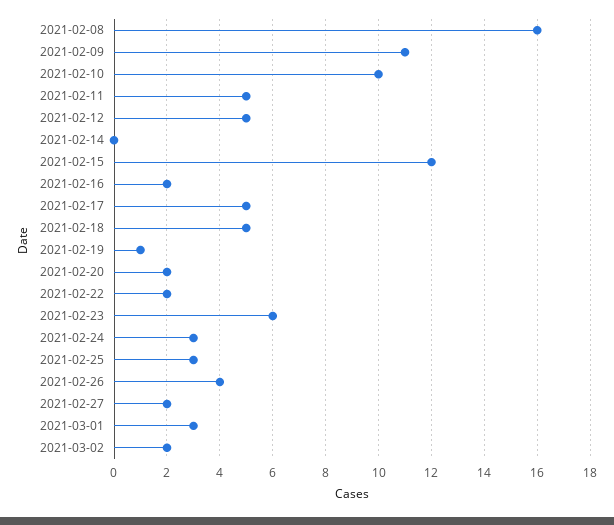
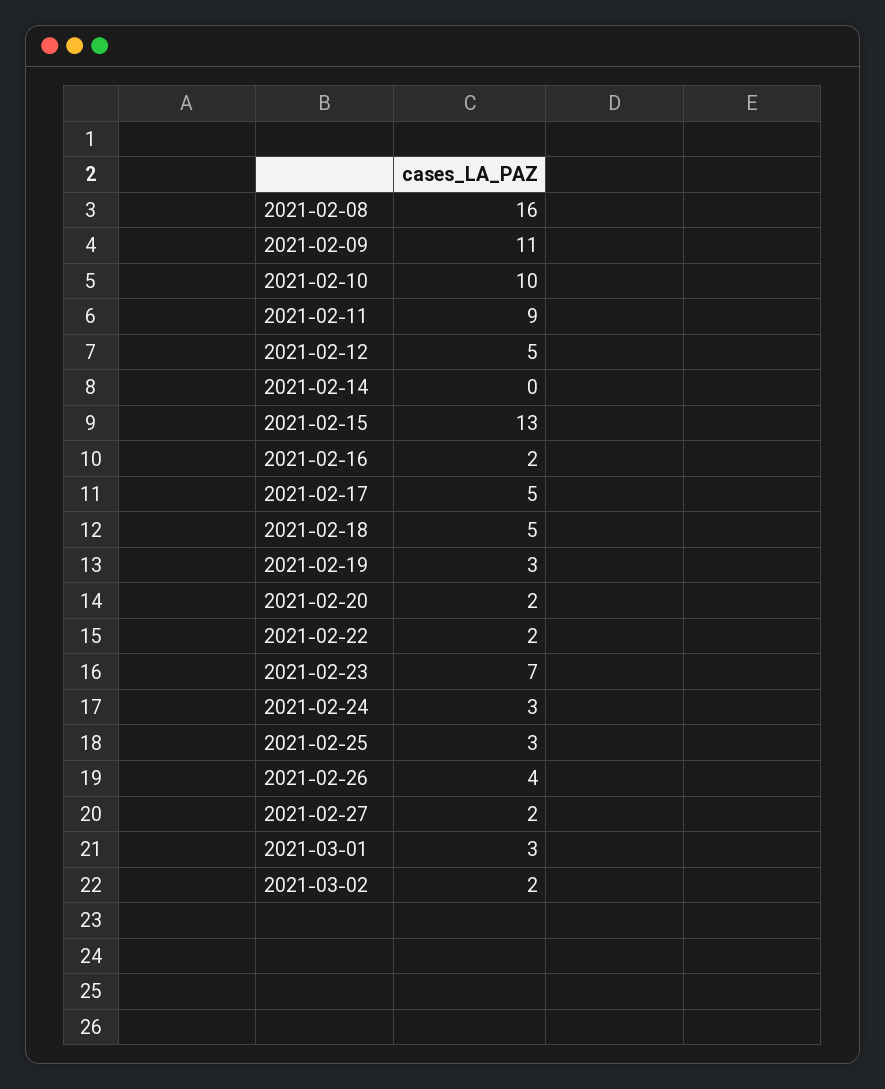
  {
    "2021-02-08": 16,
    "2021-02-09": 11,
    "2021-02-10": 10,
-   "2021-02-11": 5,
+   "2021-02-11": 9,
    "2021-02-12": 5,
    "2021-02-14": 0,
-   "2021-02-15": 12,
+   "2021-02-15": 13,
    "2021-02-16": 2,
    "2021-02-17": 5,
    "2021-02-18": 5,
-   "2021-02-19": 1,
+   "2021-02-19": 3,
    "2021-02-20": 2,
    "2021-02-22": 2,
-   "2021-02-23": 6,
+   "2021-02-23": 7,
    "2021-02-24": 3,
    "2021-02-25": 3,
    "2021-02-26": 4,
    "2021-02-27": 2,
    "2021-03-01": 3,
    "2021-03-02": 2
  }

